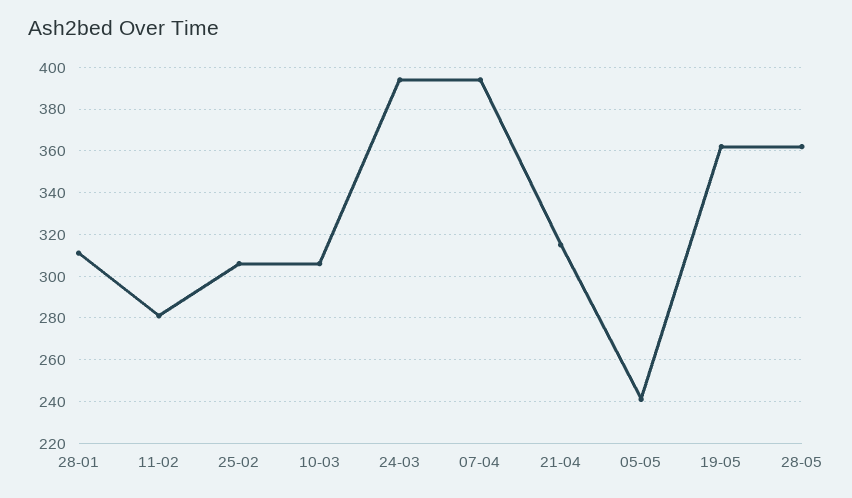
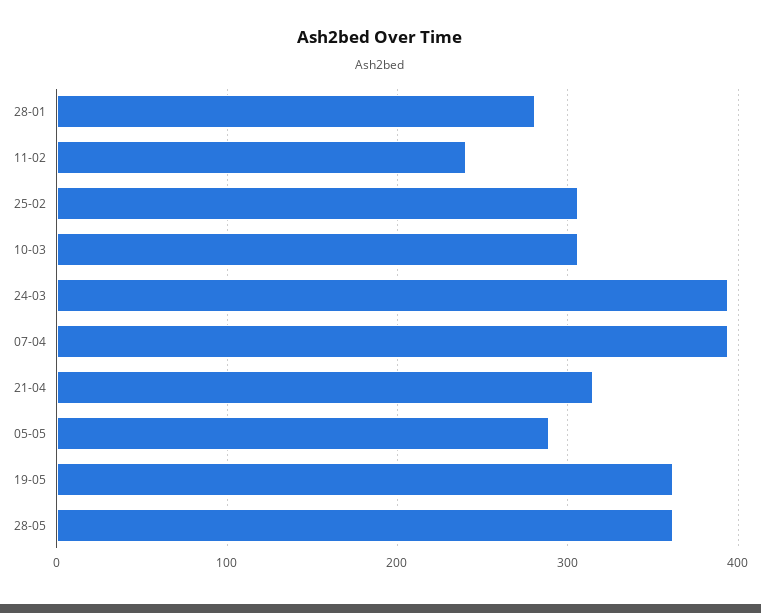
  {
-   "28-01": 310,
+   "28-01": 280,
-   "11-02": 280,
+   "11-02": 240,
    "25-02": 305,
    "10-03": 305,
    "24-03": 395,
    "07-04": 395,
    "21-04": 315,
-   "05-05": 240,
+   "05-05": 290,
    "19-05": 360,
    "28-05": 360
  }

